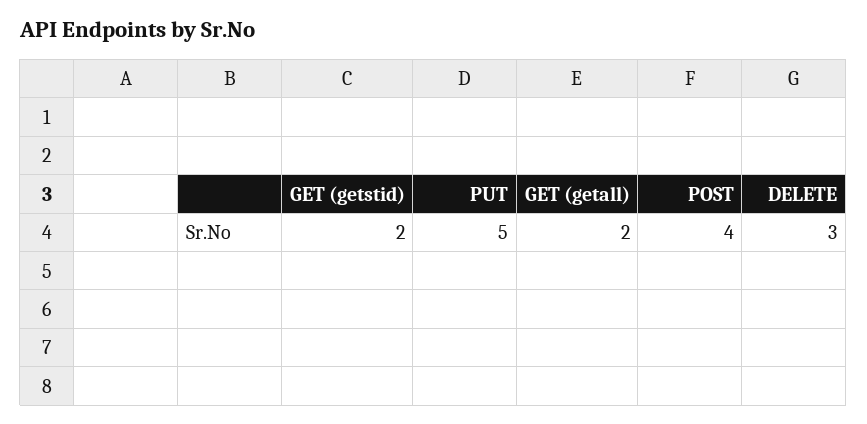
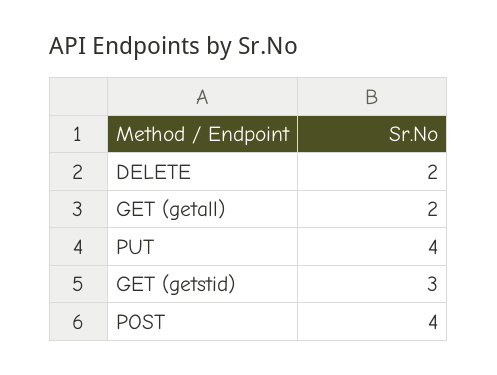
  {
-   "GET (getstid)": 2,
+   "GET (getstid)": 3,
-   "PUT": 5,
+   "PUT": 4,
    "GET (getall)": 2,
    "POST": 4,
-   "DELETE": 3
+   "DELETE": 2
  }

